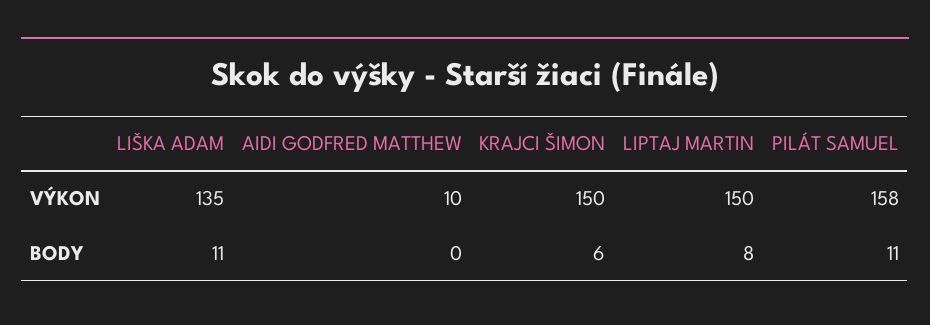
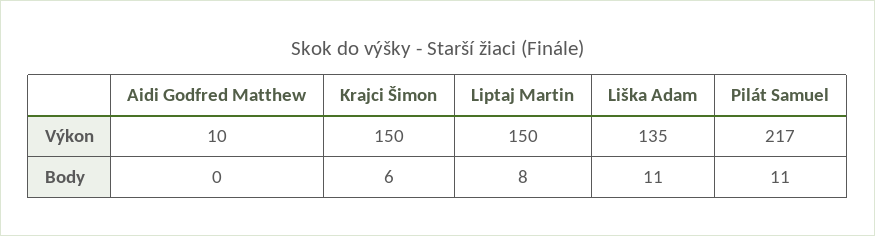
  {
    "LIŠKA ADAM": {
      "VÝKON": 135,
      "BODY": 11
    },
    "AIDI GODFRED MATTHEW": {
      "VÝKON": 10,
      "BODY": 0
    },
    "KRAJCI ŠIMON": {
      "VÝKON": 150,
      "BODY": 6
    },
    "LIPTAJ MARTIN": {
      "VÝKON": 150,
      "BODY": 8
    },
    "PILÁT SAMUEL": {
-     "VÝKON": 158,
+     "VÝKON": 217,
      "BODY": 11
    }
  }

